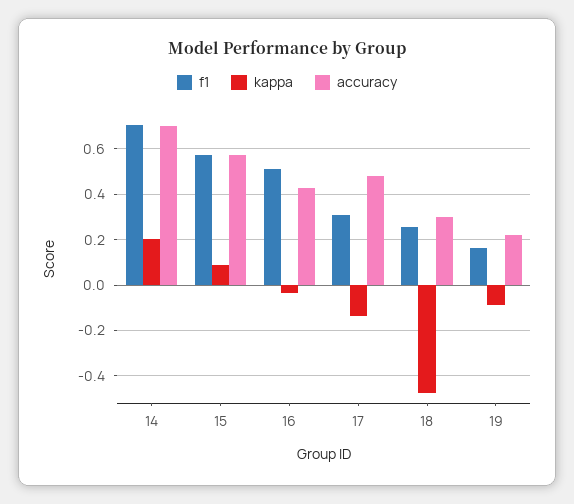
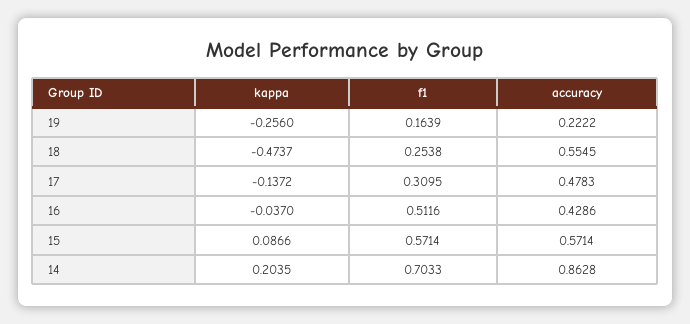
  {
    "f1": {
      "14": 0.7033,
      "15": 0.5714,
      "16": 0.5116,
      "17": 0.3095,
      "18": 0.2538,
      "19": 0.1639
    },
    "kappa": {
      "14": 0.2035,
      "15": 0.0866,
      "16": -0.037,
      "17": -0.1372,
      "18": -0.4737,
-     "19": -0.1
+     "19": -0.256
    },
    "accuracy": {
-     "14": 0.7,
+     "14": 0.8628,
      "15": 0.5714,
      "16": 0.4286,
      "17": 0.4783,
-     "18": 0.3,
+     "18": 0.5545,
      "19": 0.2222
    }
  }

